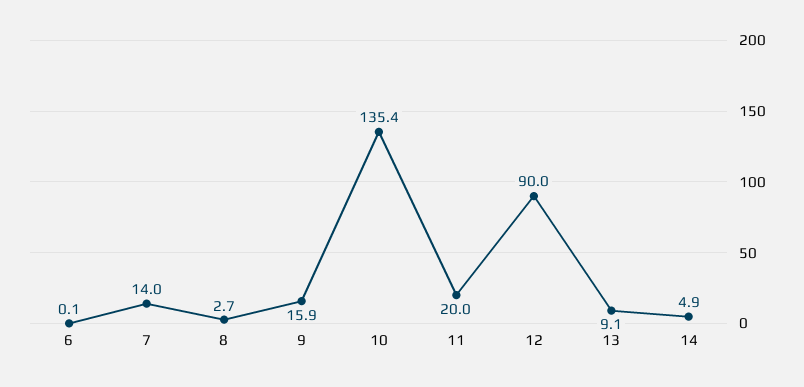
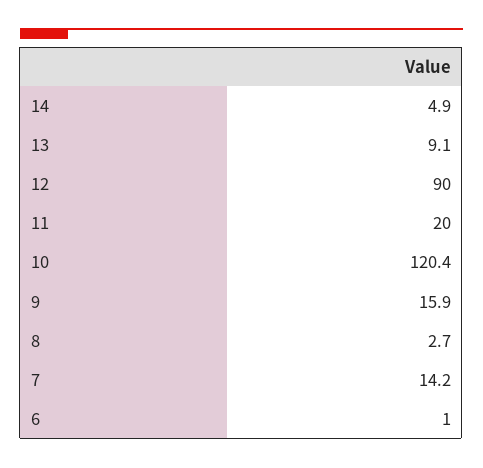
  {
-   "6": 0.1,
+   "6": 1,
-   "7": 14,
+   "7": 14.2,
    "8": 2.7,
    "9": 15.9,
-   "10": 135.4,
+   "10": 120.4,
    "11": 20,
    "12": 90,
    "13": 9.1,
    "14": 4.9
  }

